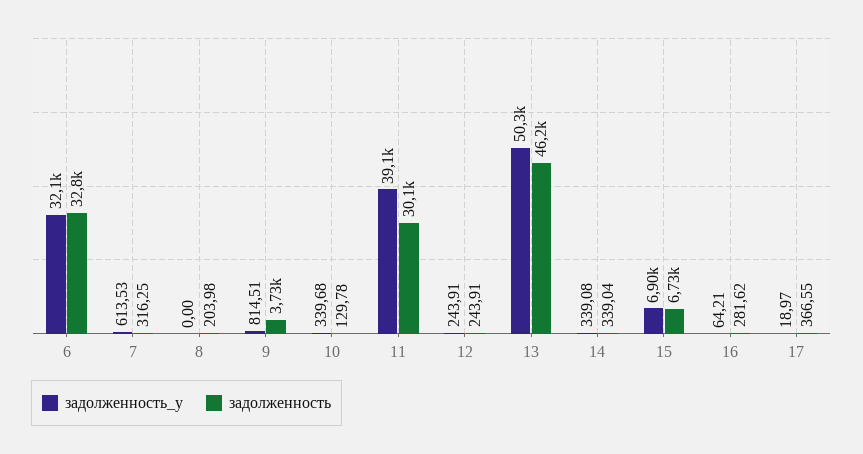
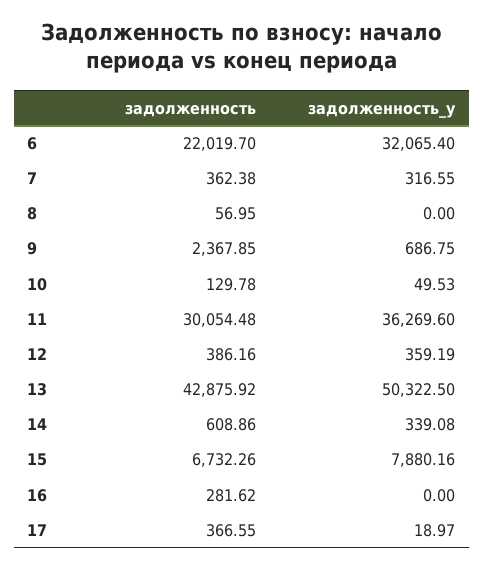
  {
    "задолженность_y": {
      "6": 32065.4,
-     "7": 613.53,
+     "7": 316.55,
      "8": 0,
-     "9": 814.51,
+     "9": 686.75,
-     "10": 339.68,
+     "10": 49.53,
-     "11": 39100,
+     "11": 36269.6,
-     "12": 243.91,
+     "12": 359.19,
      "13": 50322.5,
      "14": 339.08,
-     "15": 6900,
+     "15": 7880.16,
-     "16": 64.21,
+     "16": 0,
      "17": 18.97
    },
    "задолженность": {
-     "6": 32800,
+     "6": 22019.7,
-     "7": 316.25,
+     "7": 362.38,
-     "8": 203.98,
+     "8": 56.95,
-     "9": 3730,
+     "9": 2367.85,
      "10": 129.78,
      "11": 30054.48,
-     "12": 243.91,
+     "12": 386.16,
-     "13": 46200,
+     "13": 42875.92,
-     "14": 339.04,
+     "14": 608.86,
      "15": 6732.26,
      "16": 281.62,
      "17": 366.55
    }
  }

